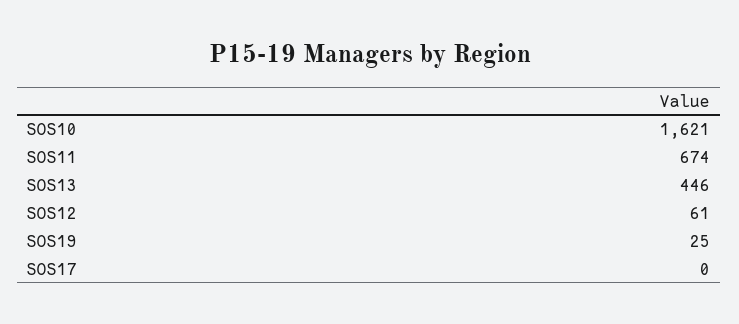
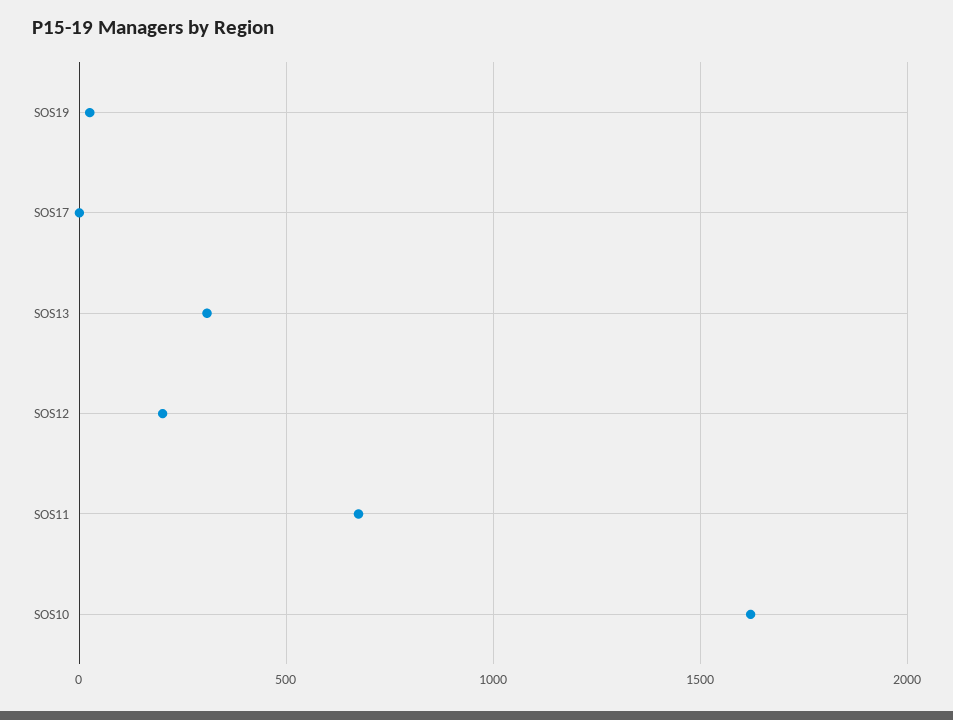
  {
    "SOS10": 1621,
    "SOS11": 674,
-   "SOS13": 446,
+   "SOS13": 300,
-   "SOS12": 61,
+   "SOS12": 200,
    "SOS19": 25,
    "SOS17": 0
  }

